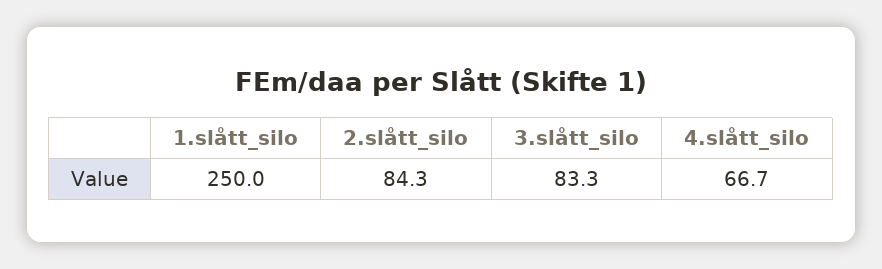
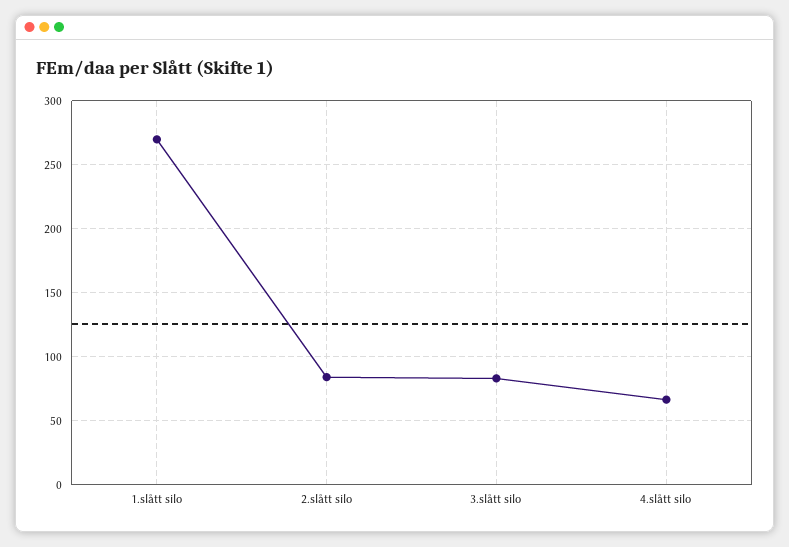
  {
-   "1.slått_silo": 250,
+   "1.slått_silo": 270,
    "2.slått_silo": 84.3,
    "3.slått_silo": 83.3,
    "4.slått_silo": 66.7
  }

